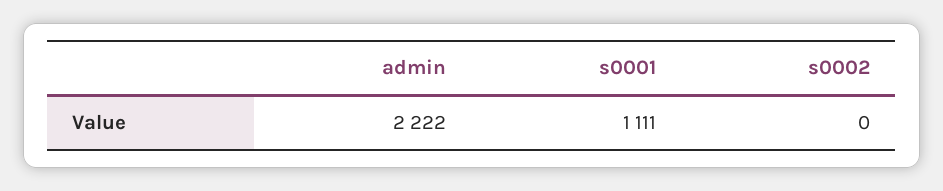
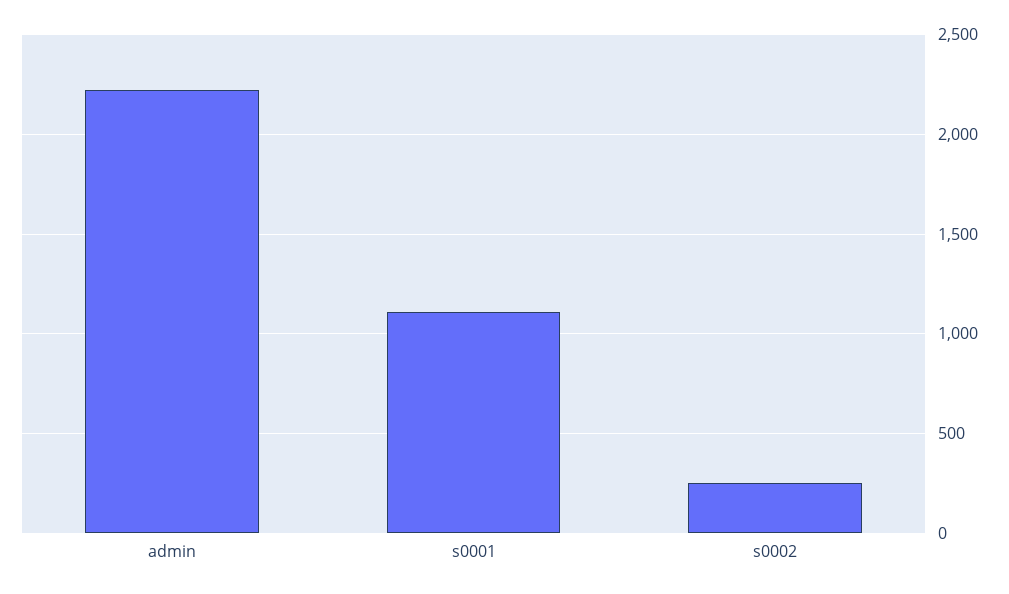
  {
    "admin": 2222,
    "s0001": 1111,
-   "s0002": 0
+   "s0002": 250
  }

